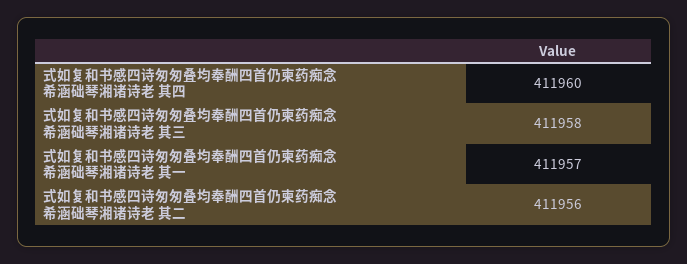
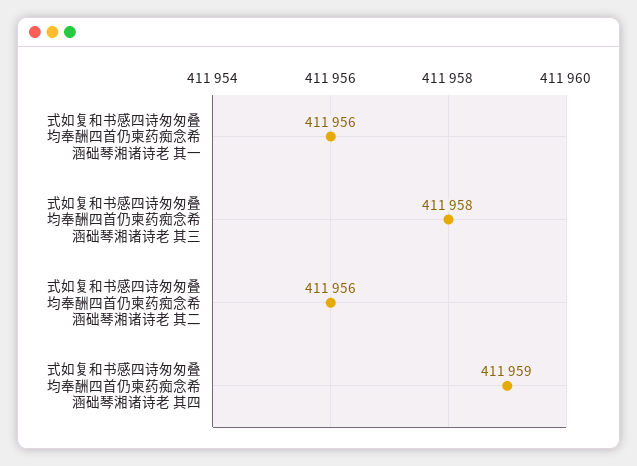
  {
-   "式如复和书感四诗匆匆叠均奉酬四首仍柬药痴念希涵础琴湘诸诗老 其四": 411960,
+   "式如复和书感四诗匆匆叠均奉酬四首仍柬药痴念希涵础琴湘诸诗老 其四": 411959,
    "式如复和书感四诗匆匆叠均奉酬四首仍柬药痴念希涵础琴湘诸诗老 其三": 411958,
-   "式如复和书感四诗匆匆叠均奉酬四首仍柬药痴念希涵础琴湘诸诗老 其一": 411957,
+   "式如复和书感四诗匆匆叠均奉酬四首仍柬药痴念希涵础琴湘诸诗老 其一": 411956,
    "式如复和书感四诗匆匆叠均奉酬四首仍柬药痴念希涵础琴湘诸诗老 其二": 411956
  }

